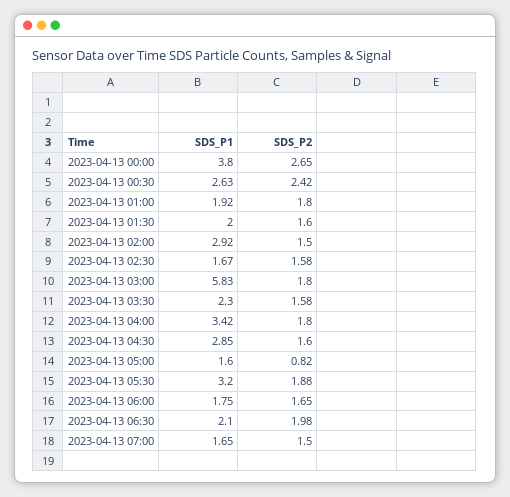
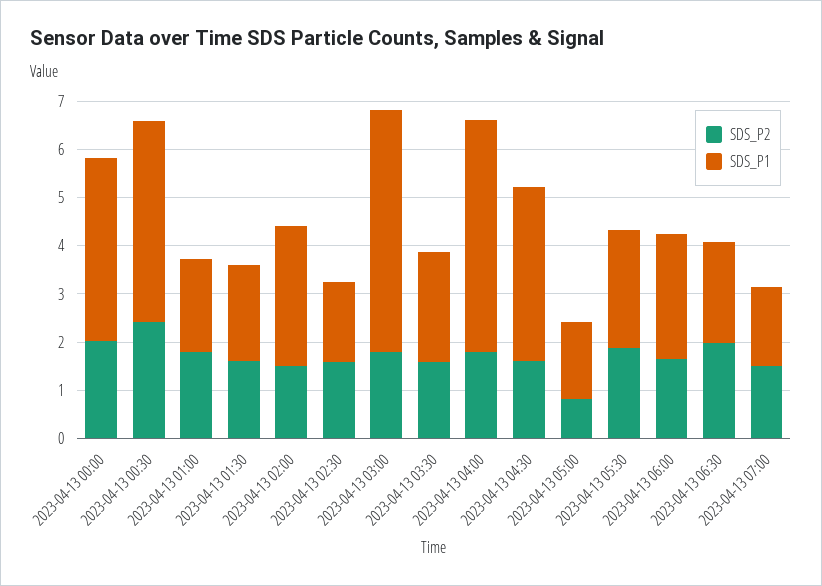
  {
    "SDS_P1": {
      "2023-04-13 00:00": 3.8,
-     "2023-04-13 00:30": 2.63,
+     "2023-04-13 00:30": 4.2,
      "2023-04-13 01:00": 1.92,
      "2023-04-13 01:30": 2,
      "2023-04-13 02:00": 2.92,
      "2023-04-13 02:30": 1.67,
-     "2023-04-13 03:00": 5.83,
+     "2023-04-13 03:00": 5,
      "2023-04-13 03:30": 2.3,
-     "2023-04-13 04:00": 3.42,
+     "2023-04-13 04:00": 4.8,
-     "2023-04-13 04:30": 2.85,
+     "2023-04-13 04:30": 3.6,
      "2023-04-13 05:00": 1.6,
-     "2023-04-13 05:30": 3.2,
+     "2023-04-13 05:30": 2.4,
-     "2023-04-13 06:00": 1.75,
+     "2023-04-13 06:00": 2.6,
      "2023-04-13 06:30": 2.1,
      "2023-04-13 07:00": 1.65
    },
    "SDS_P2": {
-     "2023-04-13 00:00": 2.65,
+     "2023-04-13 00:00": 2,
      "2023-04-13 00:30": 2.42,
      "2023-04-13 01:00": 1.8,
      "2023-04-13 01:30": 1.6,
      "2023-04-13 02:00": 1.5,
      "2023-04-13 02:30": 1.58,
      "2023-04-13 03:00": 1.8,
      "2023-04-13 03:30": 1.58,
      "2023-04-13 04:00": 1.8,
      "2023-04-13 04:30": 1.6,
      "2023-04-13 05:00": 0.82,
      "2023-04-13 05:30": 1.88,
      "2023-04-13 06:00": 1.65,
      "2023-04-13 06:30": 1.98,
      "2023-04-13 07:00": 1.5
    }
  }

